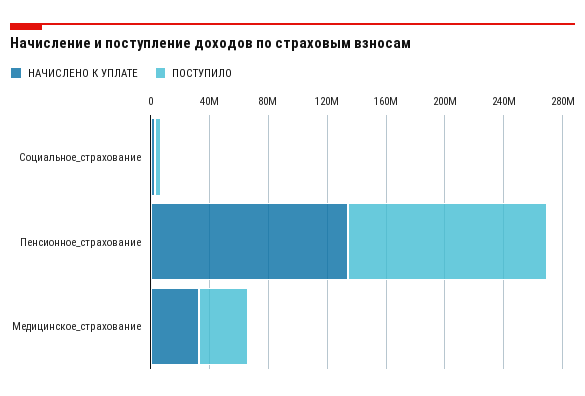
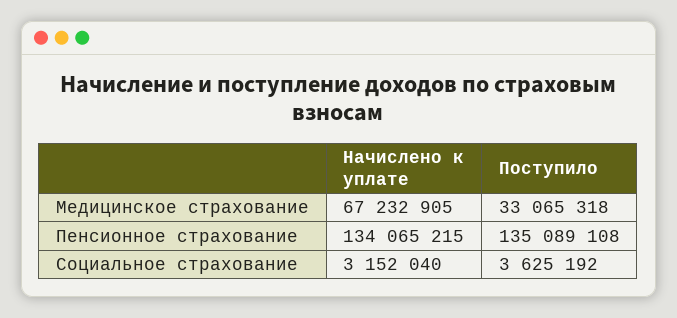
  {
    "НАЧИСЛЕНО К УПЛАТЕ": {
      "Социальное_страхование": 3152040,
      "Пенсионное_страхование": 134065215,
-     "Медицинское_страхование": 30000000
+     "Медицинское_страхование": 67232905
    },
    "ПОСТУПИЛО": {
      "Социальное_страхование": 3625192,
      "Пенсионное_страхование": 135089108,
      "Медицинское_страхование": 33065318
    }
  }

